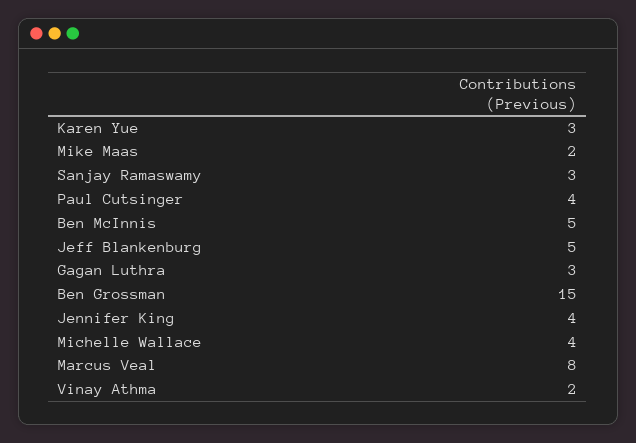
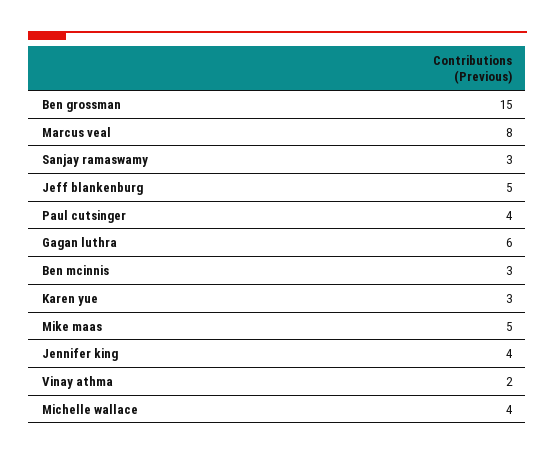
  {
    "Karen Yue": 3,
-   "Mike Maas": 2,
+   "Mike Maas": 5,
    "Sanjay Ramaswamy": 3,
    "Paul Cutsinger": 4,
-   "Ben McInnis": 5,
+   "Ben McInnis": 3,
    "Jeff Blankenburg": 5,
-   "Gagan Luthra": 3,
+   "Gagan Luthra": 6,
    "Ben Grossman": 15,
    "Jennifer King": 4,
    "Michelle Wallace": 4,
    "Marcus Veal": 8,
    "Vinay Athma": 2
  }

